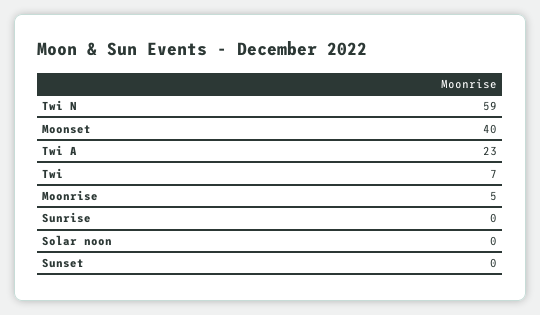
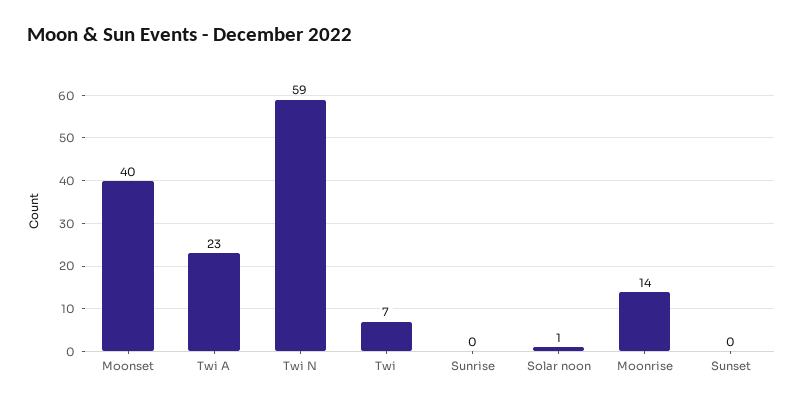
  {
    "Twi N": 59,
    "Moonset": 40,
    "Twi A": 23,
    "Twi": 7,
-   "Moonrise": 5,
+   "Moonrise": 14,
    "Sunrise": 0,
-   "Solar noon": 0,
+   "Solar noon": 1,
    "Sunset": 0
  }

